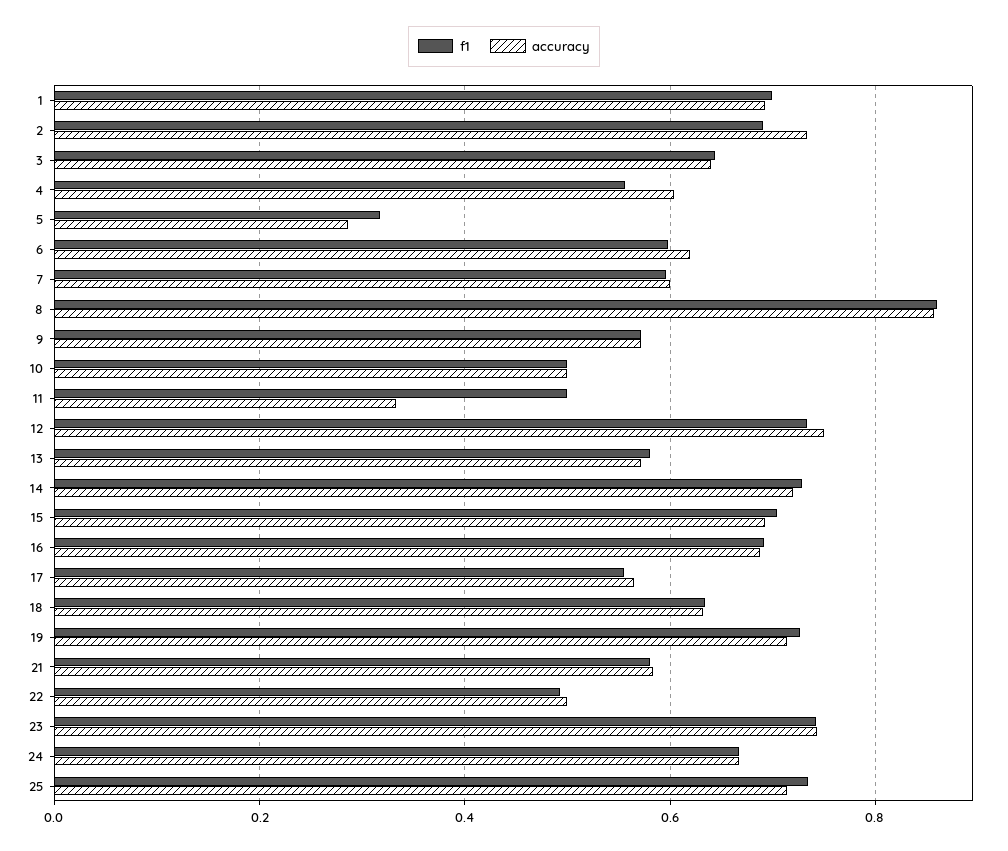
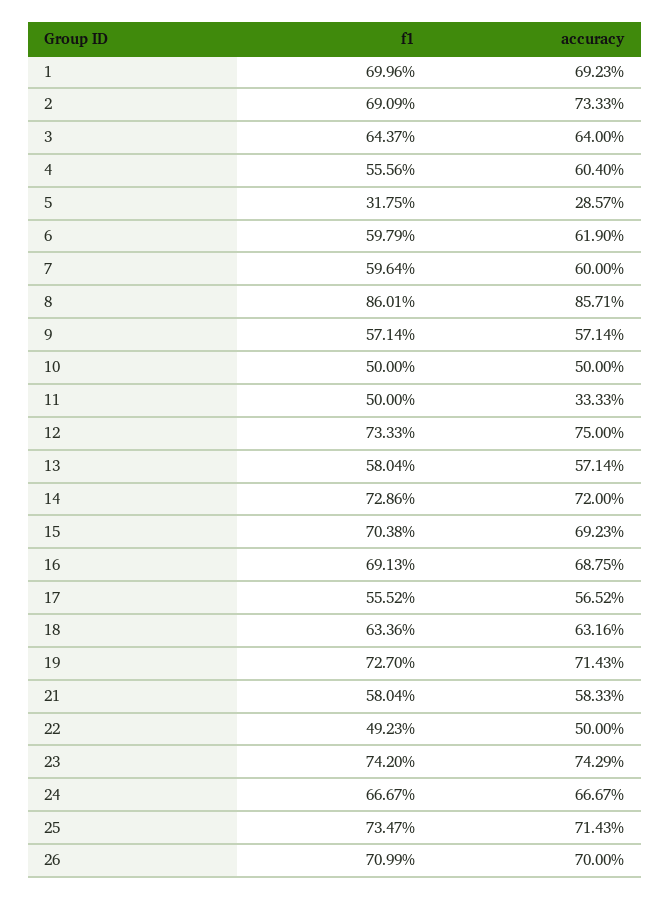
  {
    "f1": {
      "1": 0.6996,
      "2": 0.6909,
      "3": 0.6437,
      "4": 0.5556,
      "5": 0.3175,
      "6": 0.5979,
      "7": 0.5964,
      "8": 0.8601,
      "9": 0.5714,
      "10": 0.5,
      "11": 0.5,
      "12": 0.7333,
      "13": 0.5804,
      "14": 0.7286,
      "15": 0.7038,
      "16": 0.6913,
      "17": 0.5552,
      "18": 0.6336,
      "19": 0.727,
      "21": 0.5804,
      "22": 0.4923,
      "23": 0.742,
      "24": 0.6667,
-     "25": 0.7347
+     "25": 0.7347,
+     "26": 0.7099
    },
    "accuracy": {
      "1": 0.6923,
      "2": 0.7333,
      "3": 0.64,
      "4": 0.604,
      "5": 0.2857,
      "6": 0.619,
      "7": 0.6,
      "8": 0.8571,
      "9": 0.5714,
      "10": 0.5,
      "11": 0.3333,
      "12": 0.75,
      "13": 0.5714,
      "14": 0.72,
      "15": 0.6923,
      "16": 0.6875,
      "17": 0.5652,
      "18": 0.6316,
      "19": 0.7143,
      "21": 0.5833,
      "22": 0.5,
      "23": 0.7429,
      "24": 0.6667,
-     "25": 0.7143
+     "25": 0.7143,
+     "26": 0.7
    }
  }

